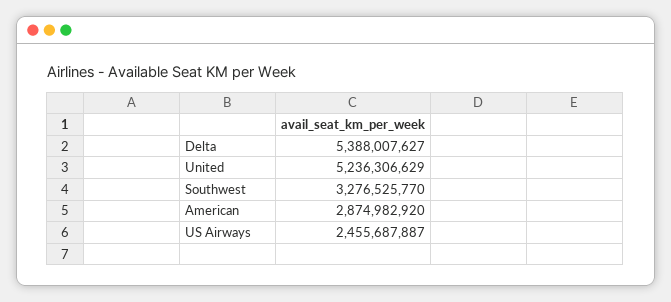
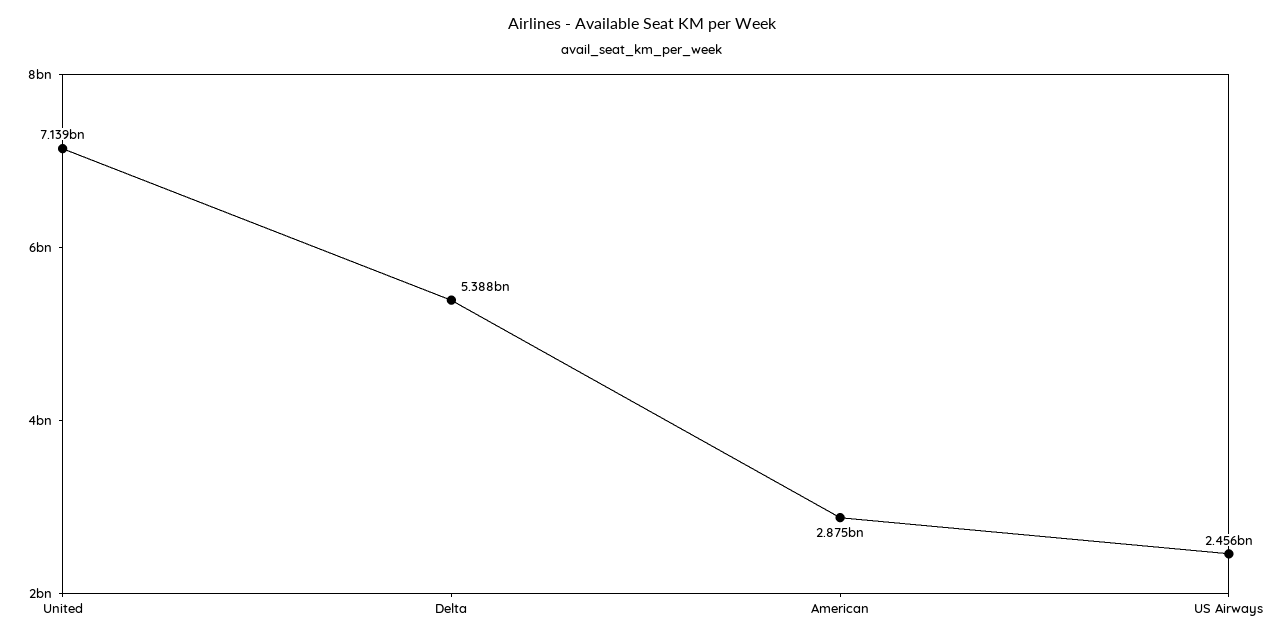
  {
    "Delta": 5388007627,
-   "United": 5236306629,
+   "United": 7139000000,
-   "Southwest": 3276525770,
    "American": 2874982920,
    "US Airways": 2455687887
  }

